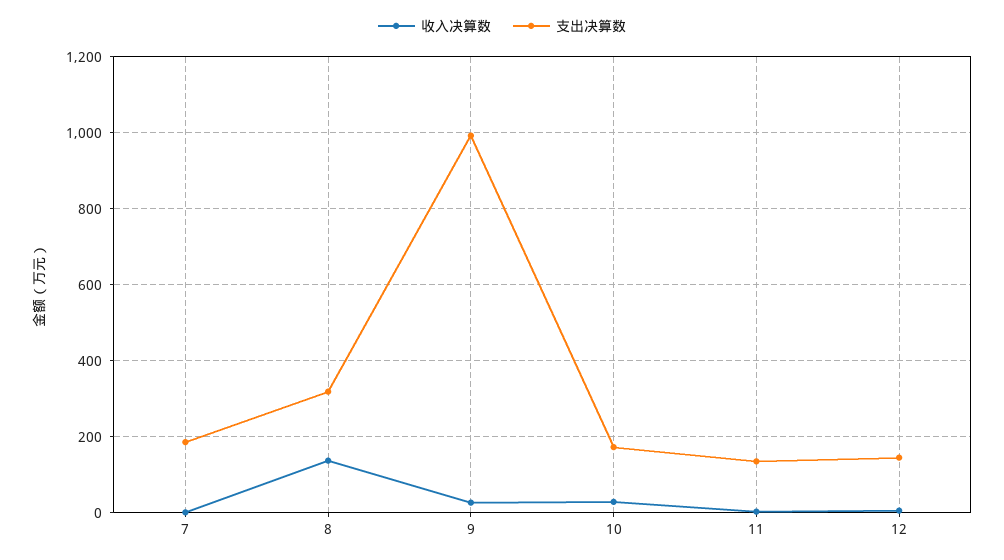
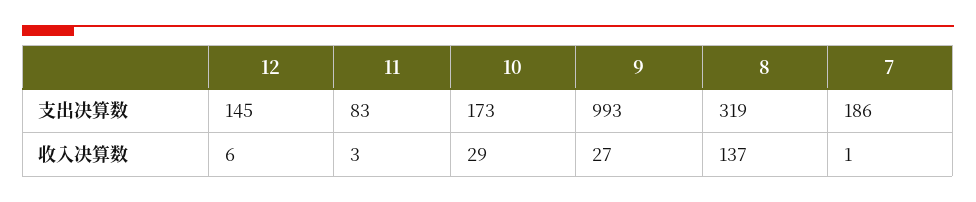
  {
    "收入决算数": {
      "7": 1,
      "8": 137,
      "9": 27,
      "10": 29,
      "11": 3,
      "12": 6
    },
    "支出决算数": {
      "7": 186,
      "8": 319,
      "9": 993,
      "10": 173,
-     "11": 140,
+     "11": 83,
      "12": 145
    }
  }

